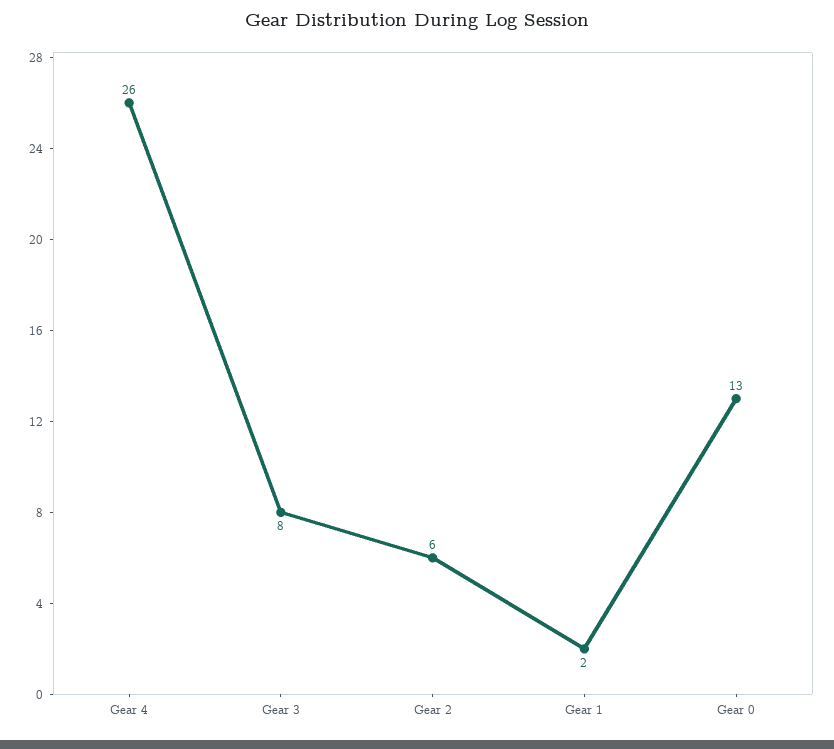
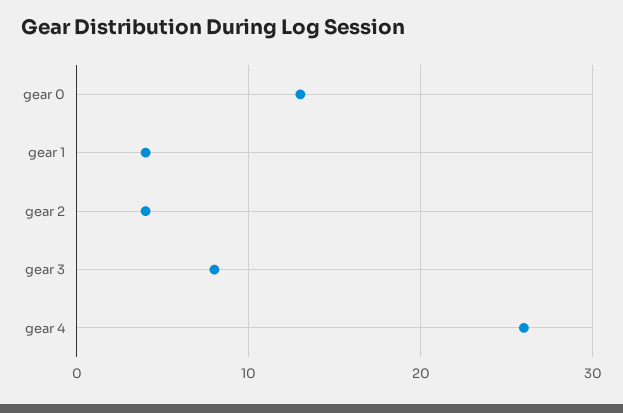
  {
    "Gear 4": 26,
    "Gear 3": 8,
-   "Gear 2": 6,
+   "Gear 2": 4,
-   "Gear 1": 2,
+   "Gear 1": 4,
    "Gear 0": 13
  }

